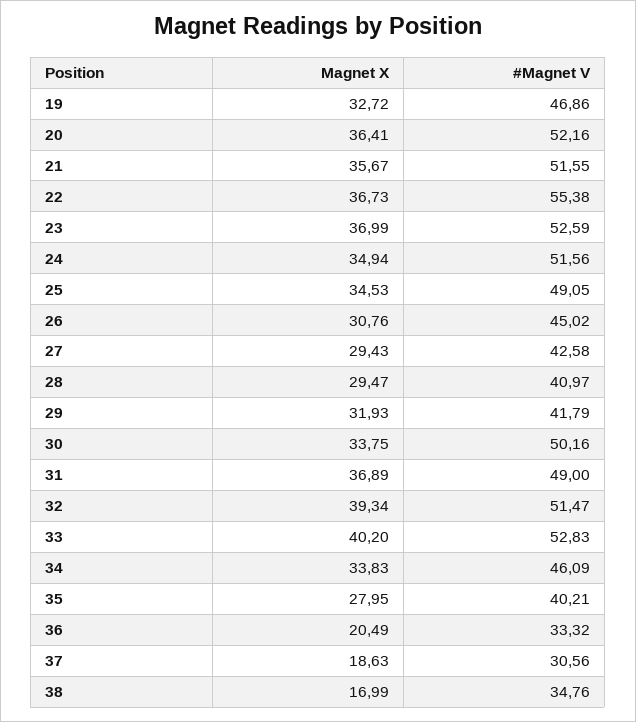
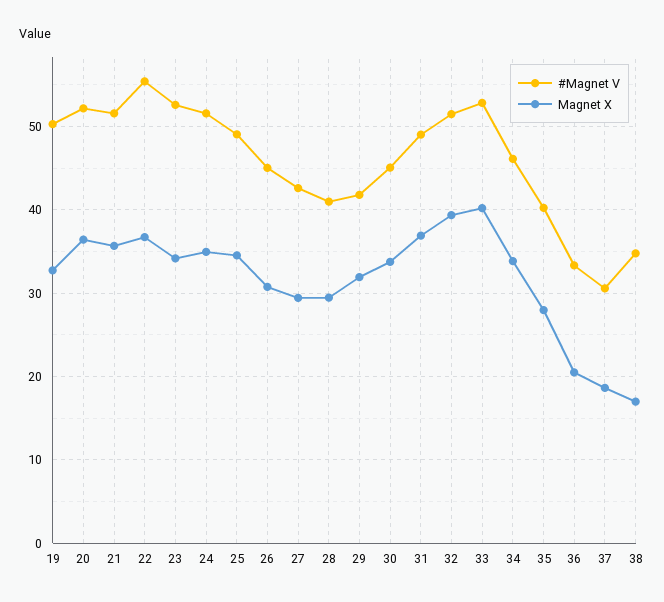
  {
    "Magnet X": {
      "19": 32.72,
      "20": 36.41,
      "21": 35.67,
      "22": 36.73,
-     "23": 36.99,
+     "23": 34,
      "24": 34.94,
      "25": 34.53,
      "26": 30.76,
      "27": 29.43,
      "28": 29.47,
      "29": 31.93,
      "30": 33.75,
      "31": 36.89,
      "32": 39.34,
      "33": 40.2,
      "34": 33.83,
      "35": 27.95,
      "36": 20.49,
      "37": 18.63,
      "38": 16.99
    },
    "#Magnet V": {
-     "19": 46.86,
+     "19": 50,
      "20": 52.16,
      "21": 51.55,
      "22": 55.38,
      "23": 52.59,
      "24": 51.56,
      "25": 49.05,
      "26": 45.02,
      "27": 42.58,
      "28": 40.97,
      "29": 41.79,
-     "30": 50.16,
+     "30": 45,
      "31": 49,
      "32": 51.47,
      "33": 52.83,
      "34": 46.09,
      "35": 40.21,
      "36": 33.32,
      "37": 30.56,
      "38": 34.76
    }
  }

